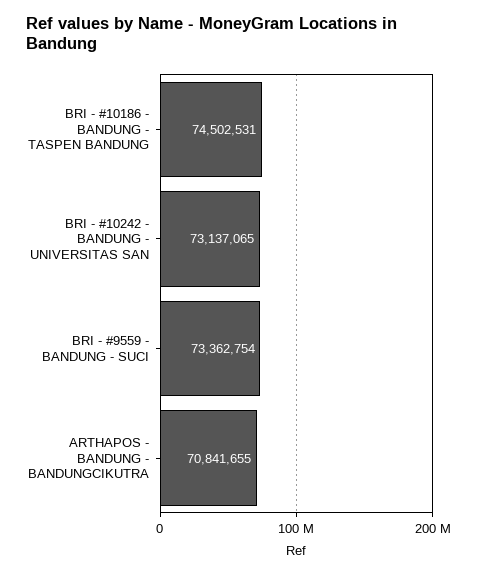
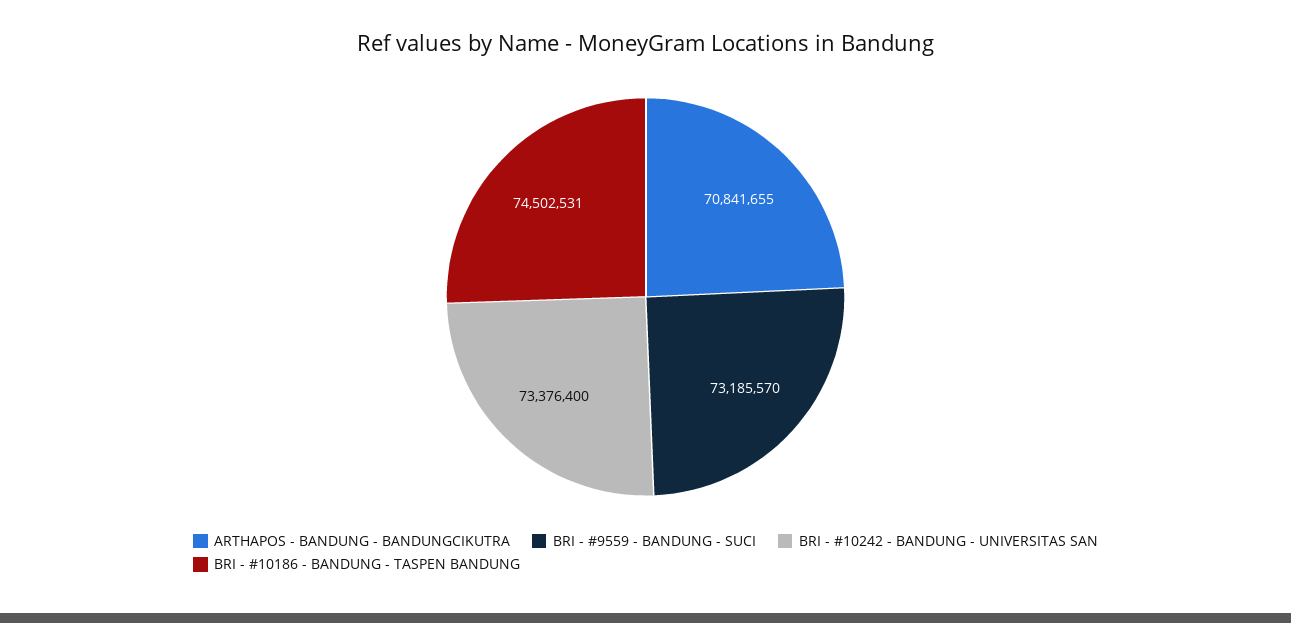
  {
    "BRI - #10186 - BANDUNG - TASPEN BANDUNG": 74502531,
-   "BRI - #10242 - BANDUNG - UNIVERSITAS SAN": 73137065,
+   "BRI - #10242 - BANDUNG - UNIVERSITAS SAN": 73376400,
-   "BRI - #9559 - BANDUNG - SUCI": 73362754,
+   "BRI - #9559 - BANDUNG - SUCI": 73185570,
    "ARTHAPOS - BANDUNG - BANDUNGCIKUTRA": 70841655
  }

